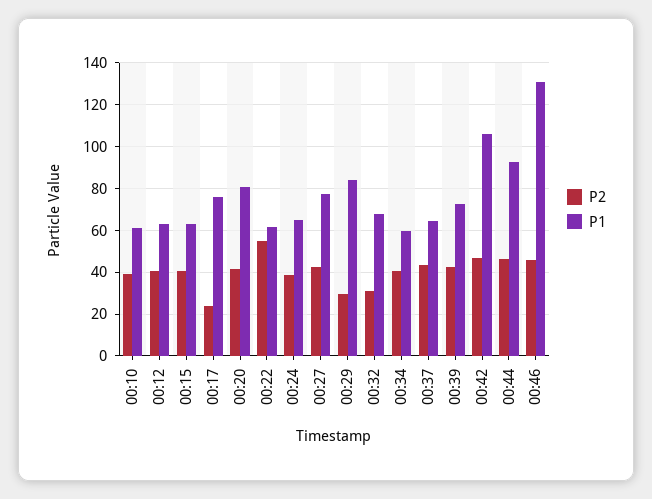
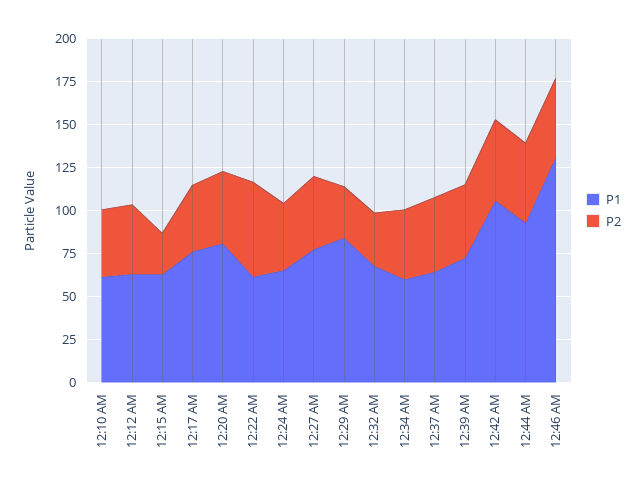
  {
    "P2": {
      "00:10": 40,
      "00:12": 40,
-     "00:15": 40,
+     "00:15": 25,
-     "00:17": 25,
+     "00:17": 40,
      "00:20": 40,
      "00:22": 55,
      "00:24": 40,
      "00:27": 40,
      "00:29": 30,
      "00:32": 30,
      "00:34": 40,
      "00:37": 45,
      "00:39": 45,
      "00:42": 45,
      "00:44": 45,
      "00:46": 45
    },
    "P1": {
      "00:10": 60,
      "00:12": 65,
      "00:15": 65,
      "00:17": 75,
      "00:20": 80,
      "00:22": 60,
      "00:24": 65,
      "00:27": 75,
      "00:29": 85,
      "00:32": 70,
      "00:34": 60,
      "00:37": 65,
      "00:39": 70,
      "00:42": 105,
      "00:44": 95,
      "00:46": 130
    }
  }

